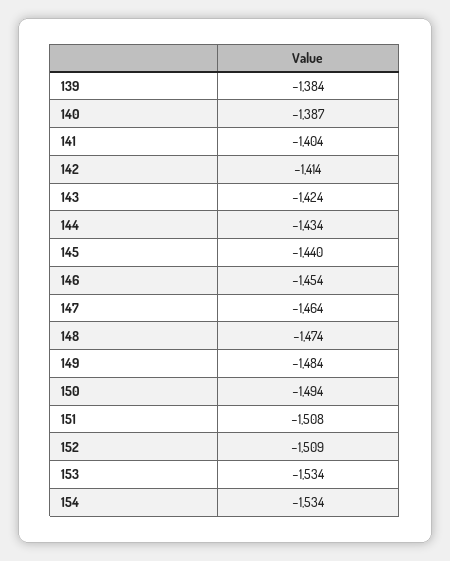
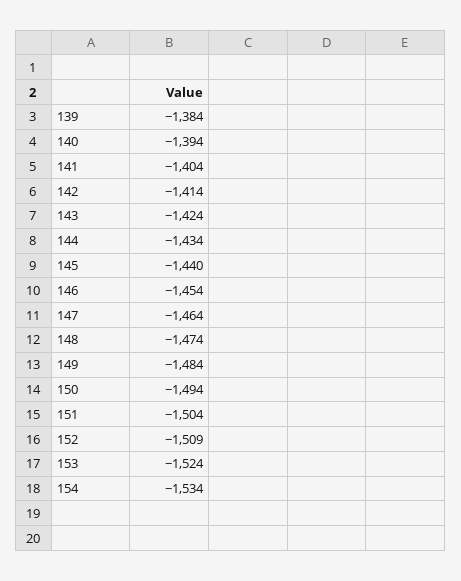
  {
    "139": -1384,
-   "140": -1387,
+   "140": -1394,
    "141": -1404,
    "142": -1414,
    "143": -1424,
    "144": -1434,
    "145": -1440,
    "146": -1454,
    "147": -1464,
    "148": -1474,
    "149": -1484,
    "150": -1494,
-   "151": -1508,
+   "151": -1504,
    "152": -1509,
-   "153": -1534,
+   "153": -1524,
    "154": -1534
  }

